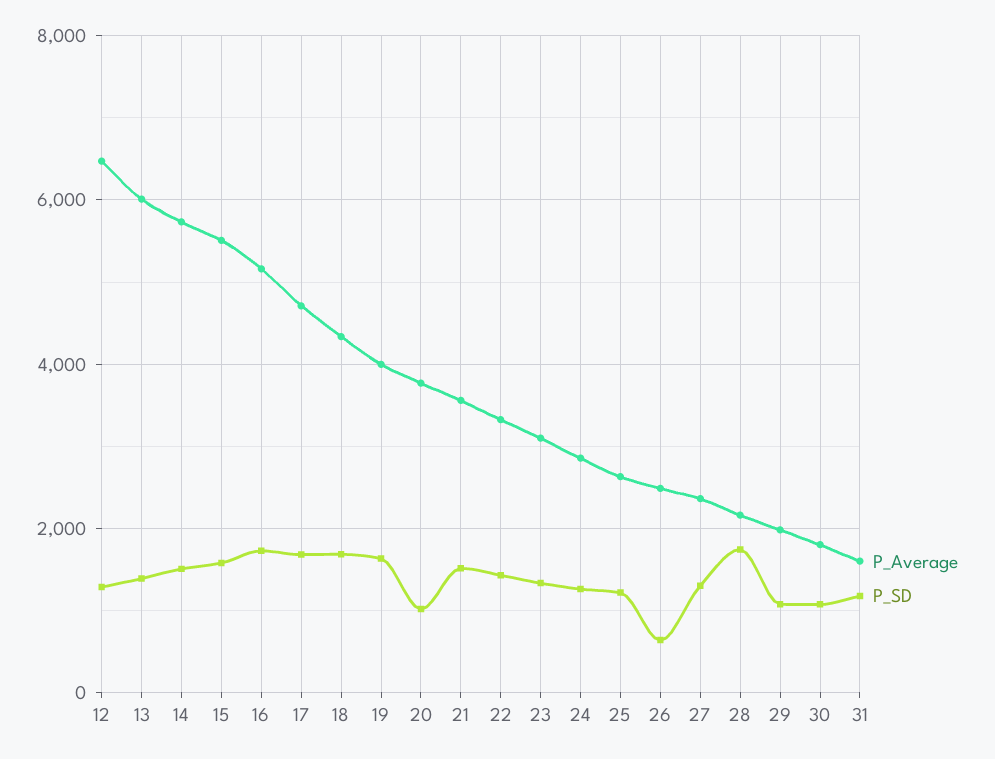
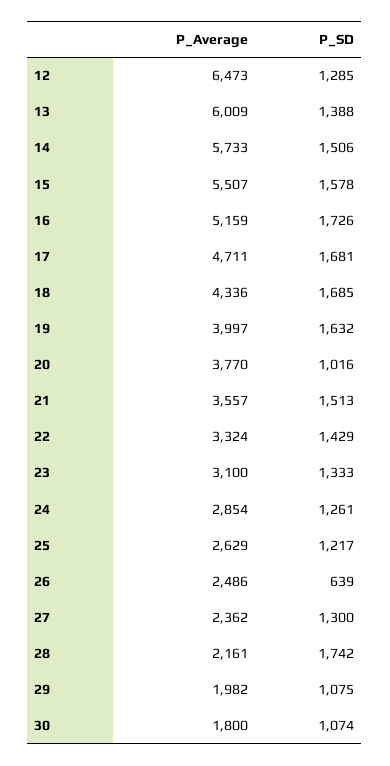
  {
    "P_Average": {
      "12": 6473,
      "13": 6009,
      "14": 5733,
      "15": 5507,
      "16": 5159,
      "17": 4711,
      "18": 4336,
      "19": 3997,
      "20": 3770,
      "21": 3557,
      "22": 3324,
      "23": 3100,
      "24": 2854,
      "25": 2629,
      "26": 2486,
      "27": 2362,
      "28": 2161,
      "29": 1982,
-     "30": 1800,
+     "30": 1800
-     "31": 1600
    },
    "P_SD": {
      "12": 1285,
      "13": 1388,
      "14": 1506,
      "15": 1578,
      "16": 1726,
      "17": 1681,
      "18": 1685,
      "19": 1632,
      "20": 1016,
      "21": 1513,
      "22": 1429,
      "23": 1333,
      "24": 1261,
      "25": 1217,
      "26": 639,
      "27": 1300,
      "28": 1742,
      "29": 1075,
-     "30": 1074,
+     "30": 1074
-     "31": 1200
    }
  }

